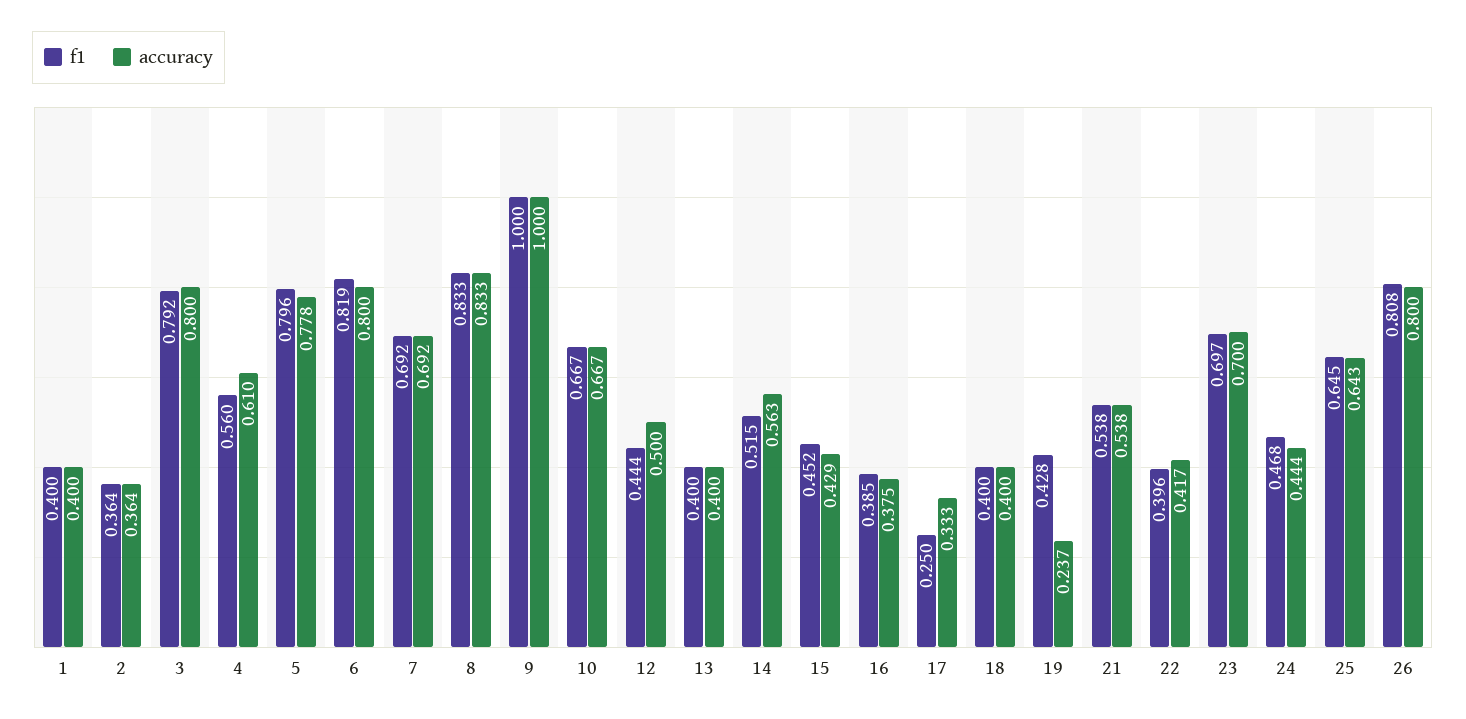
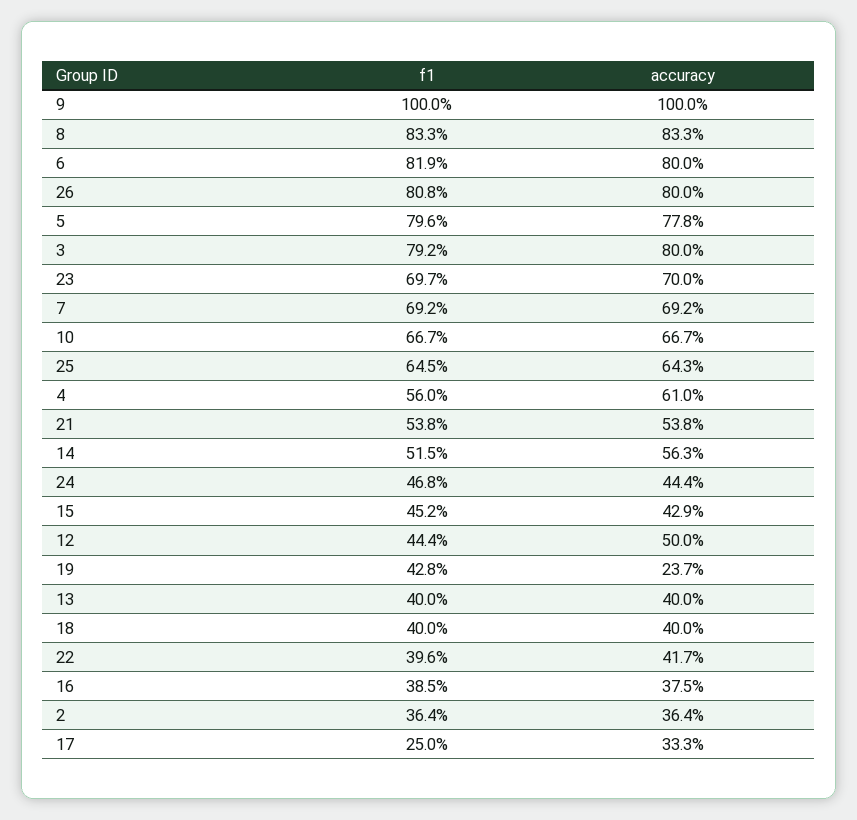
  {
    "f1": {
-     "1": 0.4,
      "2": 0.364,
      "3": 0.792,
      "4": 0.56,
      "5": 0.796,
      "6": 0.819,
      "7": 0.692,
      "8": 0.833,
      "9": 1,
      "10": 0.667,
      "12": 0.444,
      "13": 0.4,
      "14": 0.515,
      "15": 0.452,
      "16": 0.385,
      "17": 0.25,
      "18": 0.4,
      "19": 0.428,
      "21": 0.538,
      "22": 0.396,
      "23": 0.697,
      "24": 0.468,
      "25": 0.645,
      "26": 0.808
    },
    "accuracy": {
-     "1": 0.4,
      "2": 0.364,
      "3": 0.8,
      "4": 0.61,
      "5": 0.778,
      "6": 0.8,
      "7": 0.692,
      "8": 0.833,
      "9": 1,
      "10": 0.667,
      "12": 0.5,
      "13": 0.4,
      "14": 0.563,
      "15": 0.429,
      "16": 0.375,
      "17": 0.333,
      "18": 0.4,
      "19": 0.237,
      "21": 0.538,
      "22": 0.417,
      "23": 0.7,
      "24": 0.444,
      "25": 0.643,
      "26": 0.8
    }
  }

